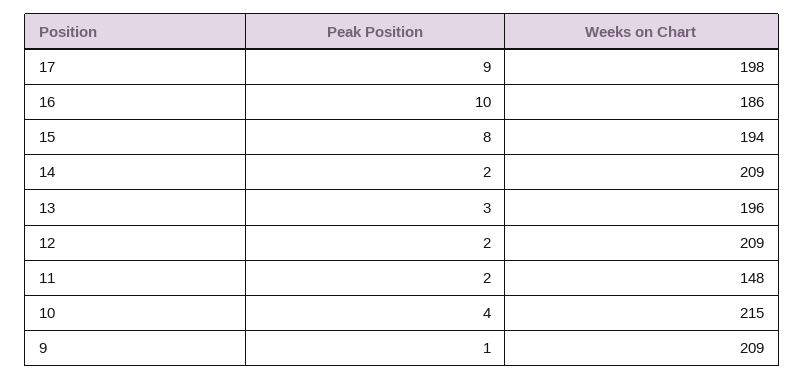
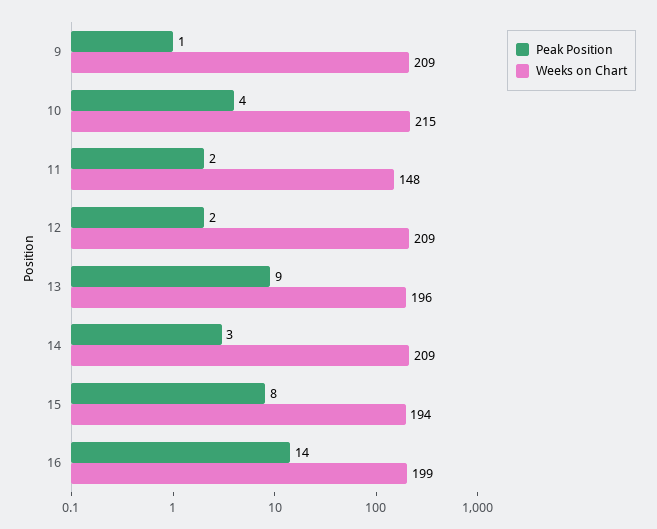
  {
    "Peak Position": {
-     "17": 9,
-     "16": 10,
+     "16": 14,
      "15": 8,
-     "14": 2,
+     "14": 3,
-     "13": 3,
+     "13": 9,
      "12": 2,
      "11": 2,
      "10": 4,
      "9": 1
    },
    "Weeks on Chart": {
-     "17": 198,
-     "16": 186,
+     "16": 199,
      "15": 194,
      "14": 209,
      "13": 196,
      "12": 209,
      "11": 148,
      "10": 215,
      "9": 209
    }
  }

